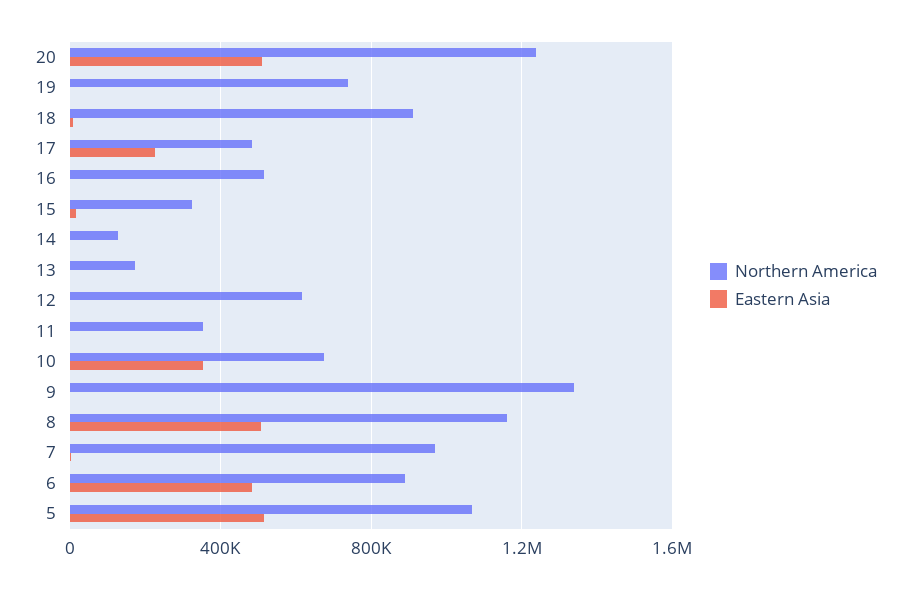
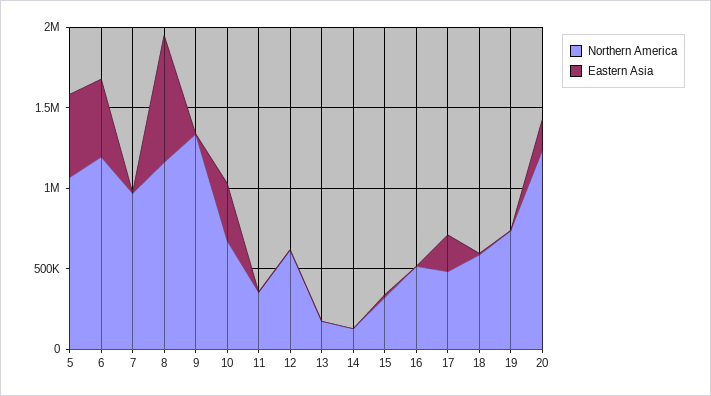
  {
    "Northern America": {
      "20": 1250000,
      "19": 750000,
-     "18": 900000,
+     "18": 600000,
      "17": 500000,
      "16": 500000,
      "15": 300000,
      "14": 150000,
      "13": 150000,
      "12": 600000,
      "11": 350000,
      "10": 700000,
      "9": 1350000,
      "8": 1150000,
      "7": 950000,
-     "6": 900000,
+     "6": 1200000,
      "5": 1050000
    },
    "Eastern Asia": {
-     "20": 500000,
+     "20": 200000,
      "19": 0,
      "18": 0,
      "17": 250000,
      "16": 0,
      "15": 0,
      "14": 0,
      "13": 0,
      "12": 0,
      "11": 0,
      "10": 350000,
      "9": 0,
-     "8": 500000,
+     "8": 800000,
      "7": 0,
      "6": 500000,
      "5": 500000
    }
  }

